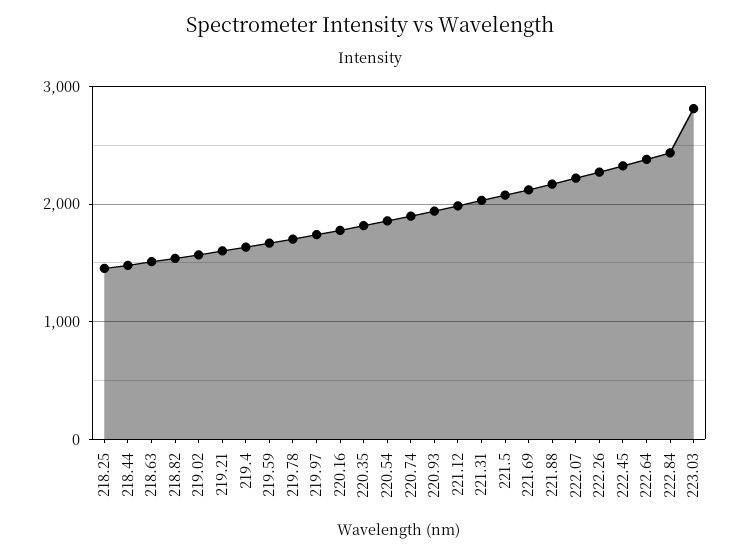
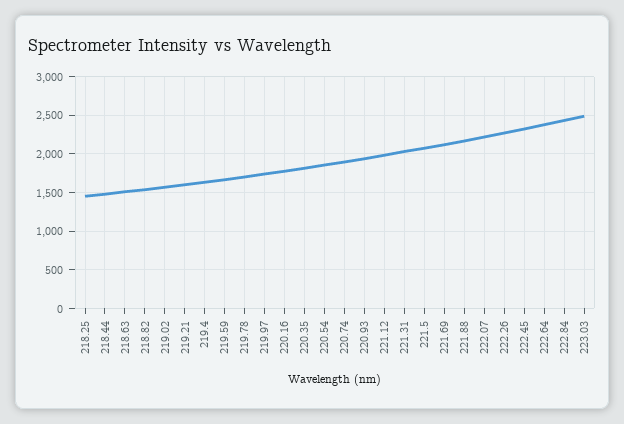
  {
    "218.25": 1500,
    "218.44": 1500,
    "218.63": 1500,
    "218.82": 1500,
    "219.02": 1600,
    "219.21": 1600,
    "219.4": 1600,
    "219.59": 1700,
    "219.78": 1700,
    "219.97": 1700,
    "220.16": 1800,
    "220.35": 1800,
    "220.54": 1900,
    "220.74": 1900,
    "220.93": 1900,
    "221.12": 2000,
    "221.31": 2000,
    "221.5": 2100,
    "221.69": 2100,
    "221.88": 2200,
    "222.07": 2200,
    "222.26": 2300,
    "222.45": 2300,
    "222.64": 2400,
    "222.84": 2400,
-   "223.03": 2800
+   "223.03": 2500
  }

